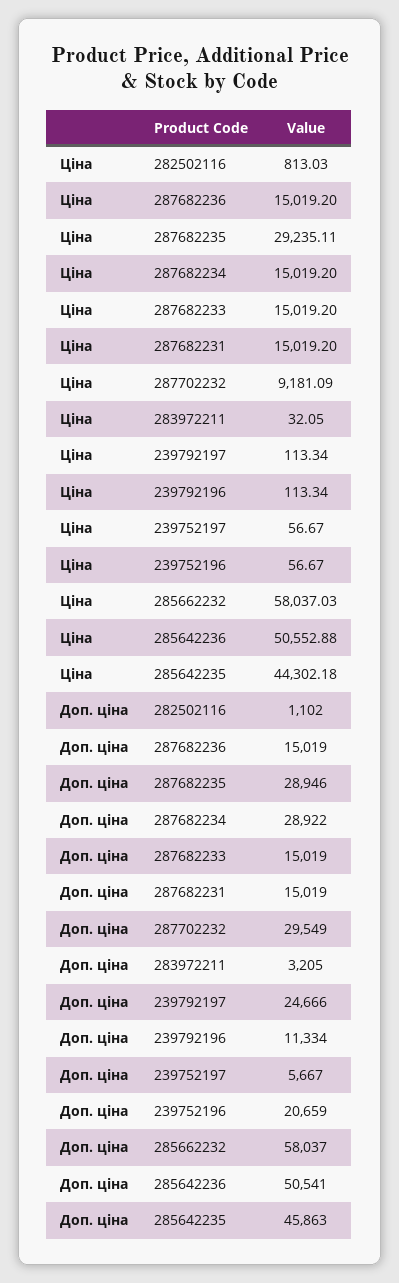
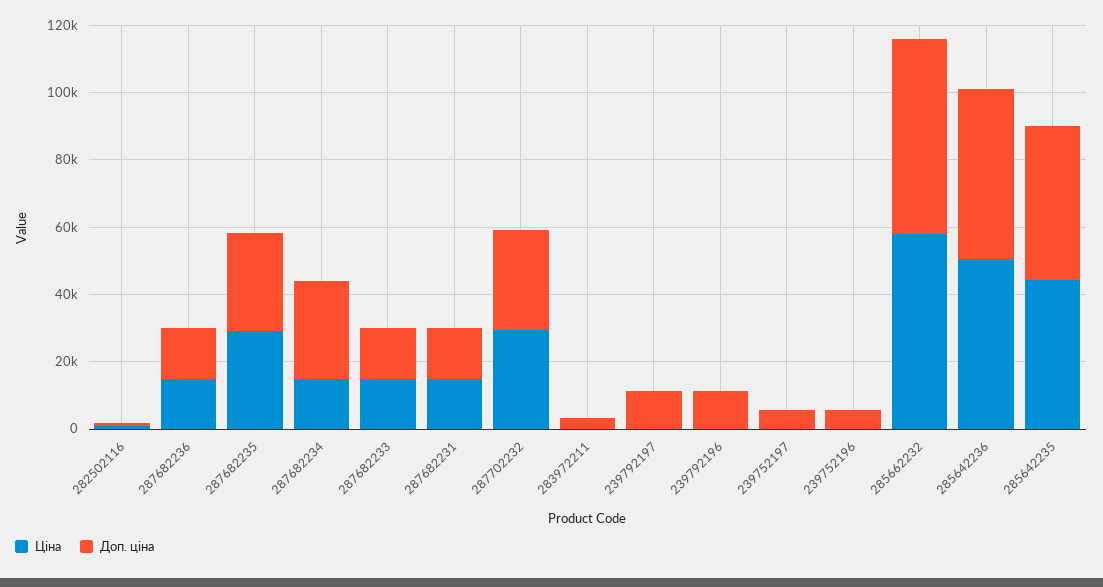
  {
    "Ціна": {
      "282502116": 813.03,
      "287682236": 15019.2,
      "287682235": 29235.11,
      "287682234": 15019.2,
      "287682233": 15019.2,
      "287682231": 15019.2,
-     "287702232": 9181.09,
+     "287702232": 30000,
      "283972211": 32.05,
      "239792197": 113.34,
      "239792196": 113.34,
      "239752197": 56.67,
      "239752196": 56.67,
      "285662232": 58037.03,
      "285642236": 50552.88,
      "285642235": 44302.18
    },
    "Доп. ціна": {
      "282502116": 1102,
      "287682236": 15019,
      "287682235": 28946,
      "287682234": 28922,
      "287682233": 15019,
      "287682231": 15019,
      "287702232": 29549,
      "283972211": 3205,
-     "239792197": 24666,
+     "239792197": 10000,
      "239792196": 11334,
      "239752197": 5667,
-     "239752196": 20659,
+     "239752196": 5000,
      "285662232": 58037,
      "285642236": 50541,
      "285642235": 45863
    }
  }

